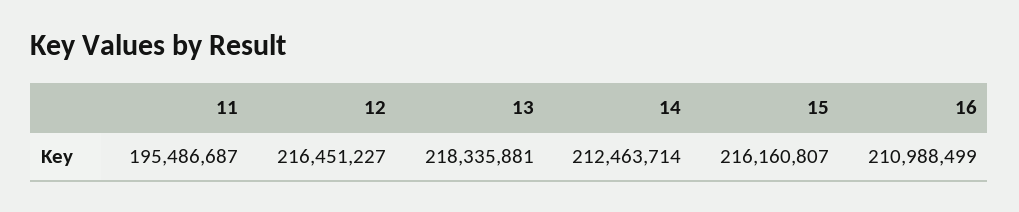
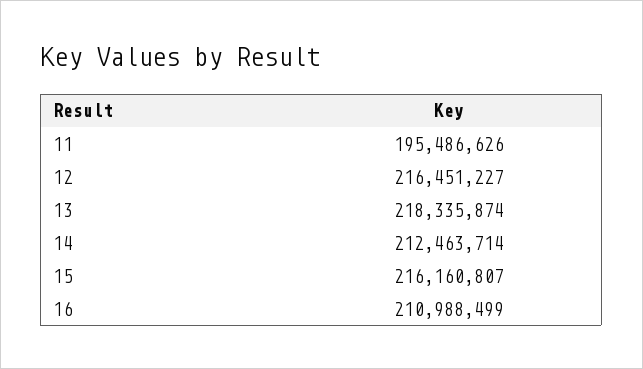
  {
-   "11": 195486687,
+   "11": 195486626,
    "12": 216451227,
-   "13": 218335881,
+   "13": 218335874,
    "14": 212463714,
    "15": 216160807,
    "16": 210988499
  }

